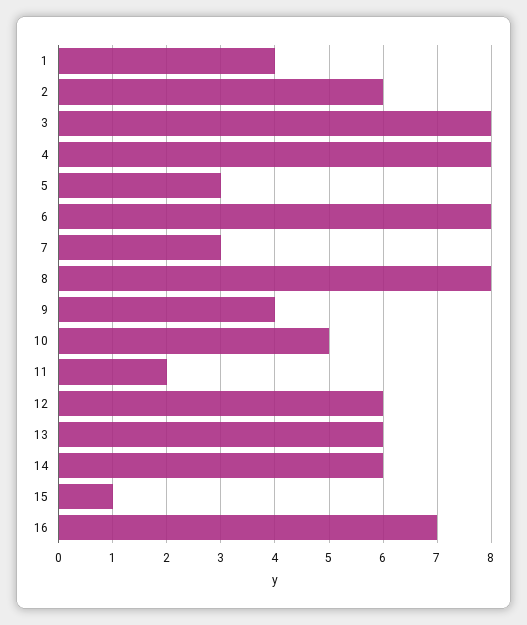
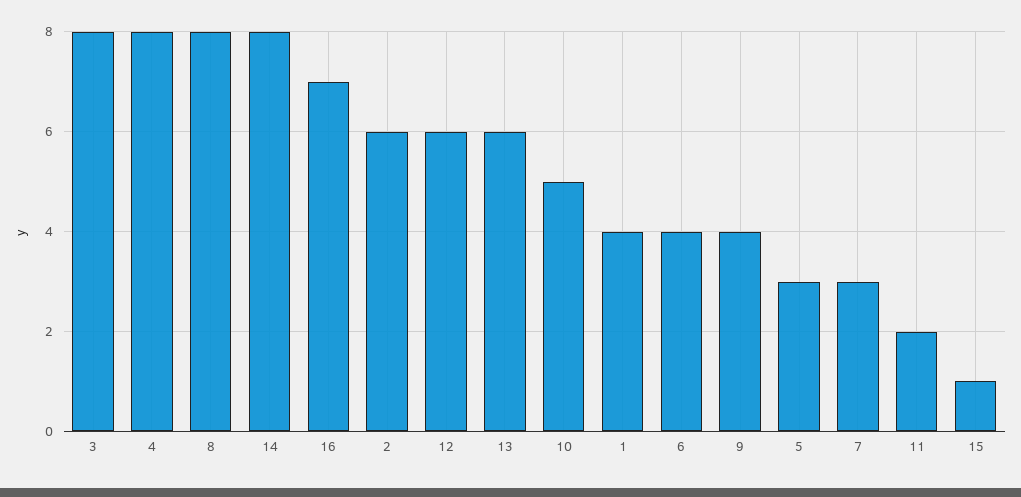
  {
    "1": 4,
    "2": 6,
    "3": 8,
    "4": 8,
    "5": 3,
-   "6": 8,
+   "6": 4,
    "7": 3,
    "8": 8,
    "9": 4,
    "10": 5,
    "11": 2,
    "12": 6,
    "13": 6,
-   "14": 6,
+   "14": 8,
    "15": 1,
    "16": 7
  }

